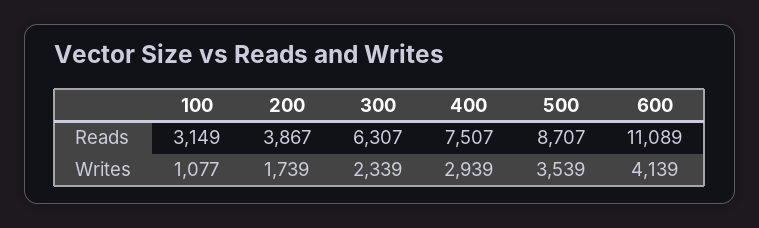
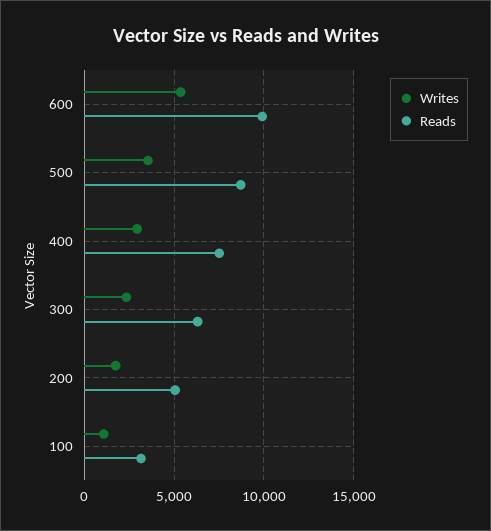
  {
    "Reads": {
      "100": 3149,
-     "200": 3867,
+     "200": 5000,
      "300": 6307,
      "400": 7507,
      "500": 8707,
-     "600": 11089
+     "600": 10000
    },
    "Writes": {
      "100": 1077,
      "200": 1739,
      "300": 2339,
      "400": 2939,
      "500": 3539,
-     "600": 4139
+     "600": 5500
    }
  }

